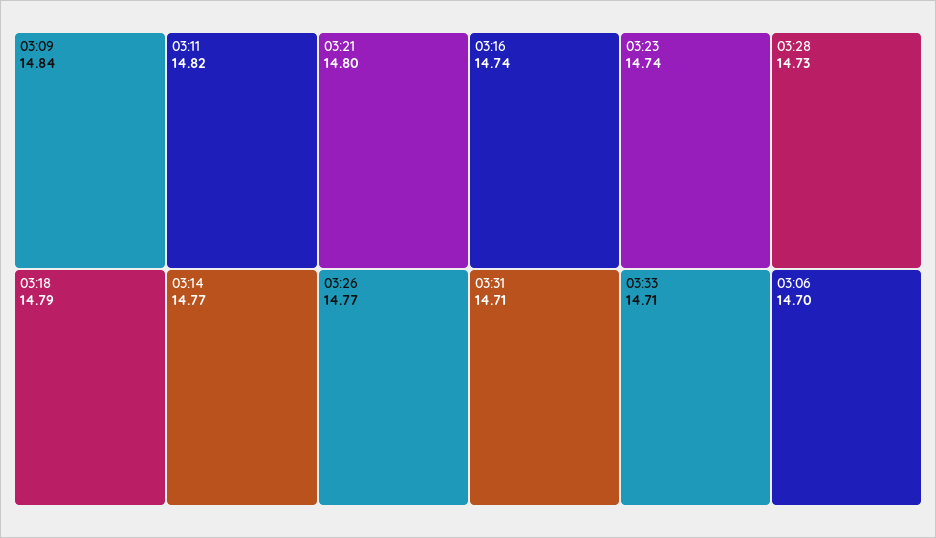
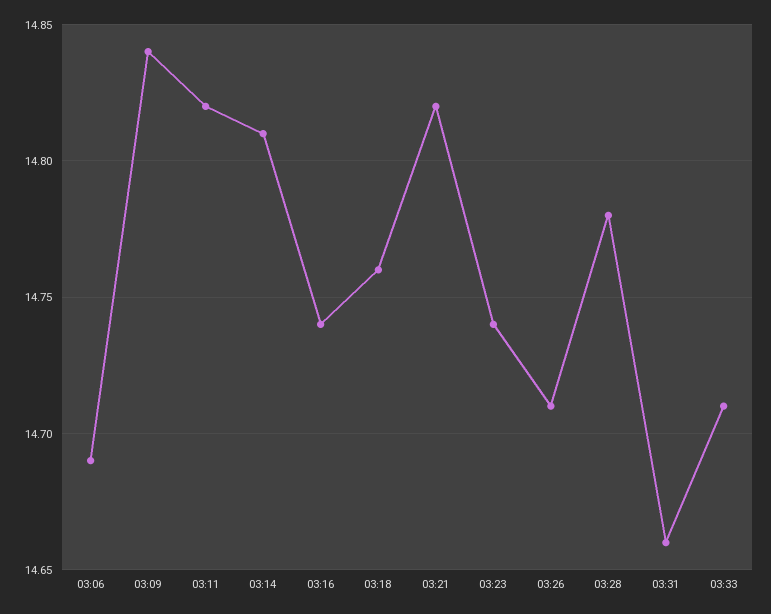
  {
    "03:09": 14.84,
    "03:11": 14.82,
-   "03:21": 14.8,
+   "03:21": 14.82,
-   "03:18": 14.79,
+   "03:18": 14.76,
-   "03:14": 14.77,
+   "03:14": 14.81,
-   "03:26": 14.77,
+   "03:26": 14.71,
    "03:16": 14.74,
    "03:23": 14.74,
-   "03:28": 14.73,
+   "03:28": 14.78,
-   "03:31": 14.71,
+   "03:31": 14.66,
    "03:33": 14.71,
-   "03:06": 14.7
+   "03:06": 14.69
  }

